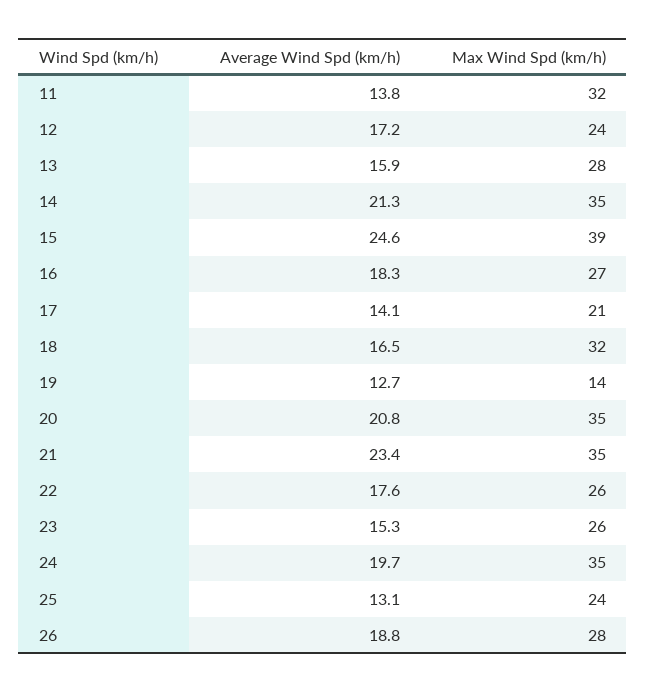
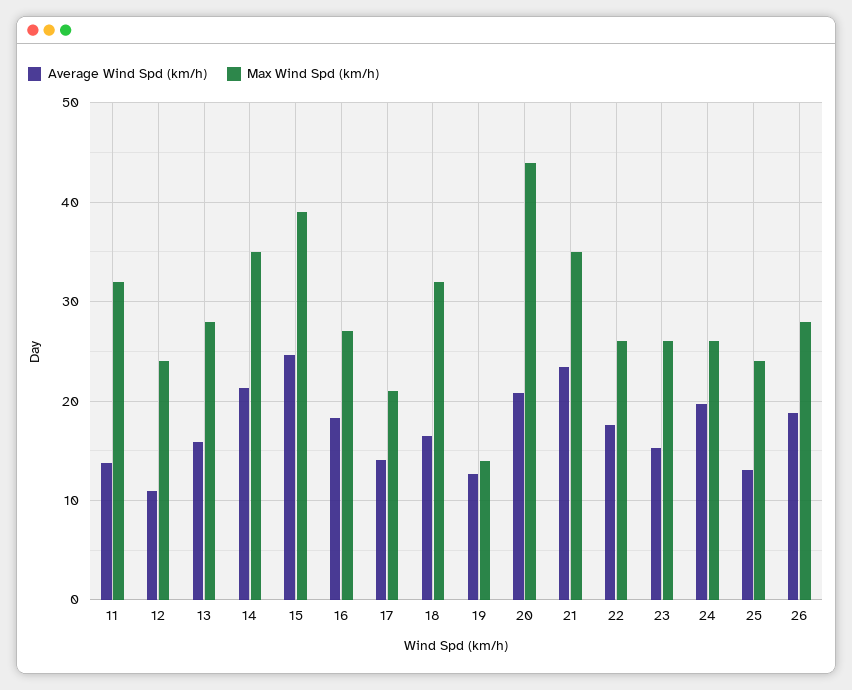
  {
    "Average Wind Spd (km/h)": {
      "11": 13.8,
-     "12": 17.2,
+     "12": 11,
      "13": 15.9,
      "14": 21.3,
      "15": 24.6,
      "16": 18.3,
      "17": 14.1,
      "18": 16.5,
      "19": 12.7,
      "20": 20.8,
      "21": 23.4,
      "22": 17.6,
      "23": 15.3,
      "24": 19.7,
      "25": 13.1,
      "26": 18.8
    },
    "Max Wind Spd (km/h)": {
      "11": 32,
      "12": 24,
      "13": 28,
      "14": 35,
      "15": 39,
      "16": 27,
      "17": 21,
      "18": 32,
      "19": 14,
-     "20": 35,
+     "20": 44,
      "21": 35,
      "22": 26,
      "23": 26,
-     "24": 35,
+     "24": 26,
      "25": 24,
      "26": 28
    }
  }

